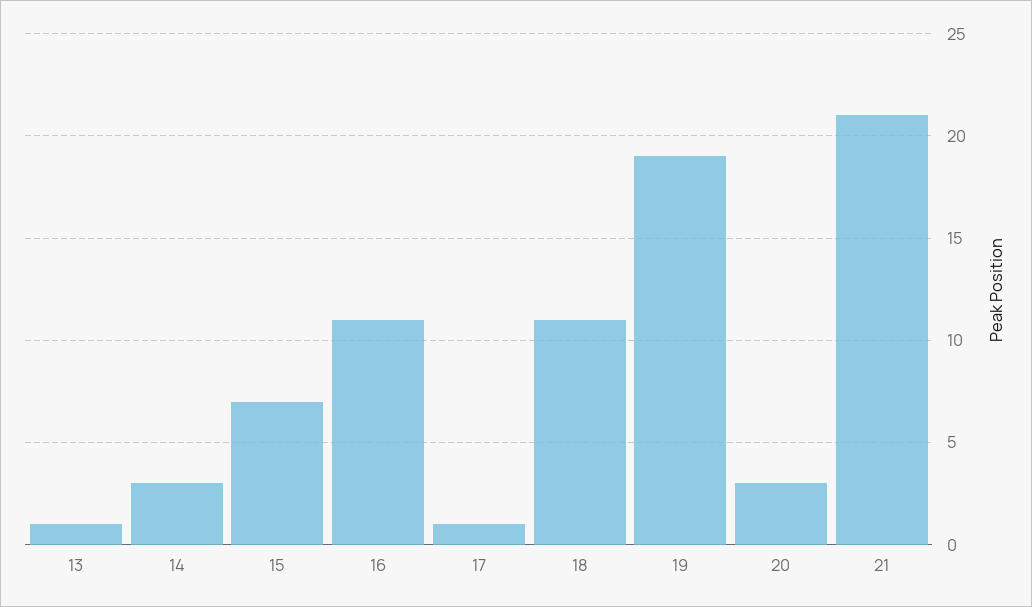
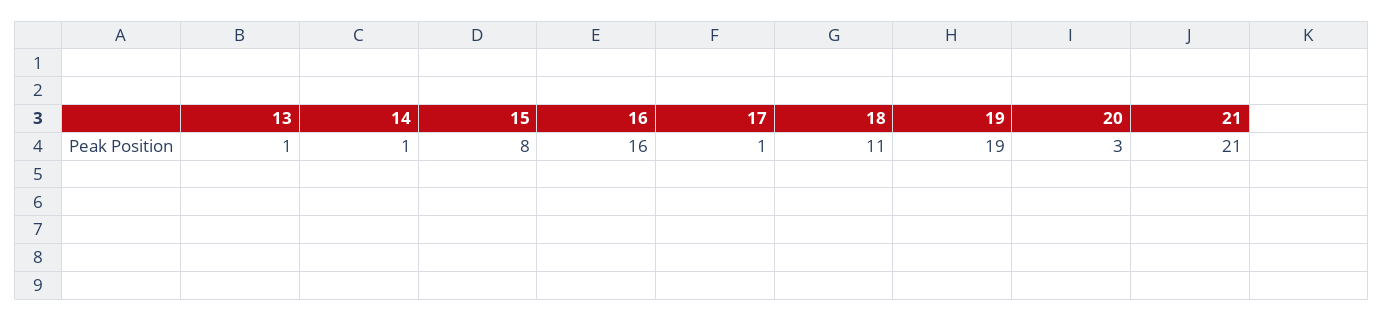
  {
    "13": 1,
-   "14": 3,
+   "14": 1,
-   "15": 7,
+   "15": 8,
-   "16": 11,
+   "16": 16,
    "17": 1,
    "18": 11,
    "19": 19,
    "20": 3,
    "21": 21
  }

